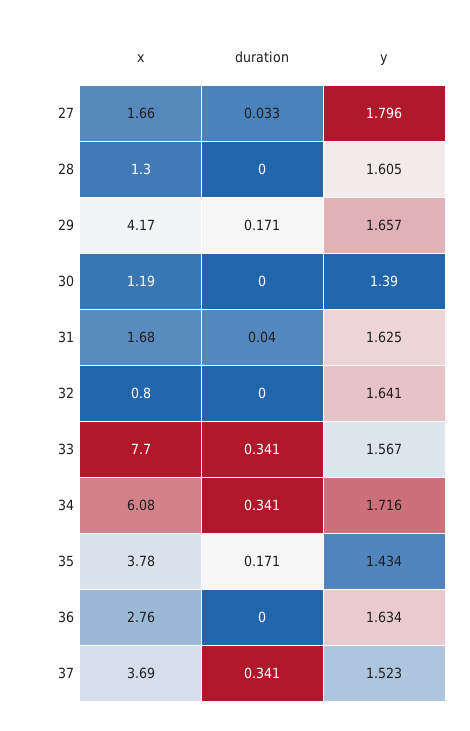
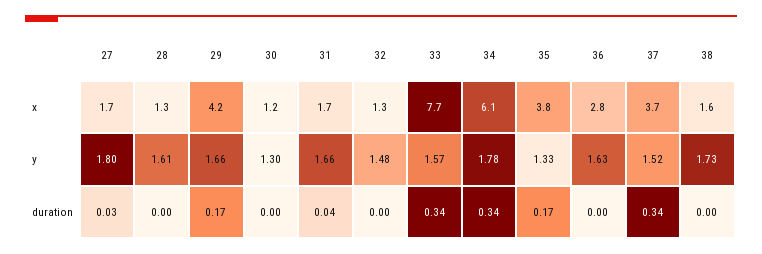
  {
    "x": {
      "27": 1.66,
      "28": 1.3,
      "29": 4.17,
      "30": 1.19,
      "31": 1.68,
-     "32": 0.8,
+     "32": 1.3,
      "33": 7.7,
      "34": 6.08,
      "35": 3.78,
      "36": 2.76,
-     "37": 3.69
+     "37": 3.69,
+     "38": 1.6
    },
    "duration": {
      "27": 0.033,
      "28": 0,
      "29": 0.171,
      "30": 0,
      "31": 0.04,
      "32": 0,
      "33": 0.341,
      "34": 0.341,
      "35": 0.171,
      "36": 0,
-     "37": 0.341
+     "37": 0.341,
+     "38": 0
    },
    "y": {
      "27": 1.796,
      "28": 1.605,
      "29": 1.657,
-     "30": 1.39,
+     "30": 1.3,
-     "31": 1.625,
+     "31": 1.66,
-     "32": 1.641,
+     "32": 1.48,
      "33": 1.567,
-     "34": 1.716,
+     "34": 1.78,
-     "35": 1.434,
+     "35": 1.33,
      "36": 1.634,
-     "37": 1.523
+     "37": 1.523,
+     "38": 1.73
    }
  }

